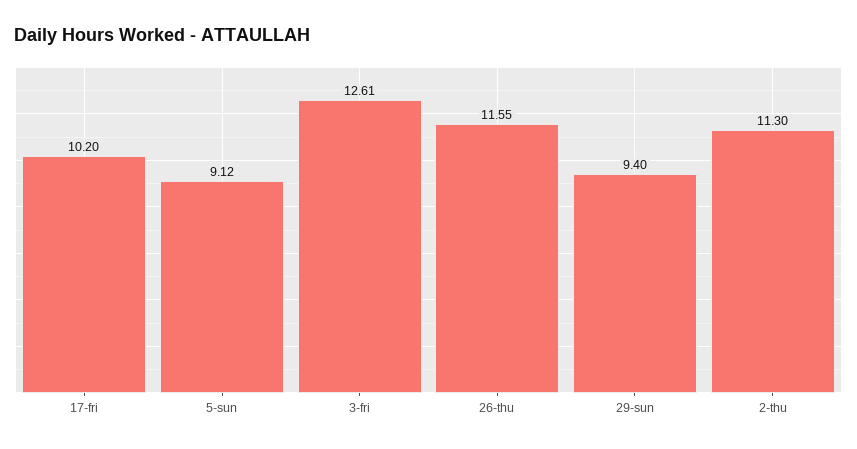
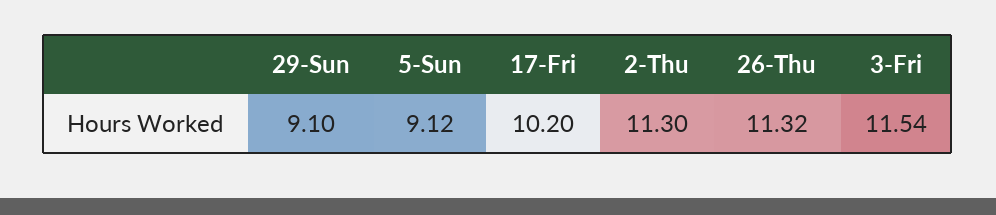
  {
    "17-fri": 10.2,
    "5-sun": 9.12,
-   "3-fri": 12.61,
+   "3-fri": 11.54,
-   "26-thu": 11.55,
+   "26-thu": 11.32,
-   "29-sun": 9.4,
+   "29-sun": 9.1,
    "2-thu": 11.3
  }

